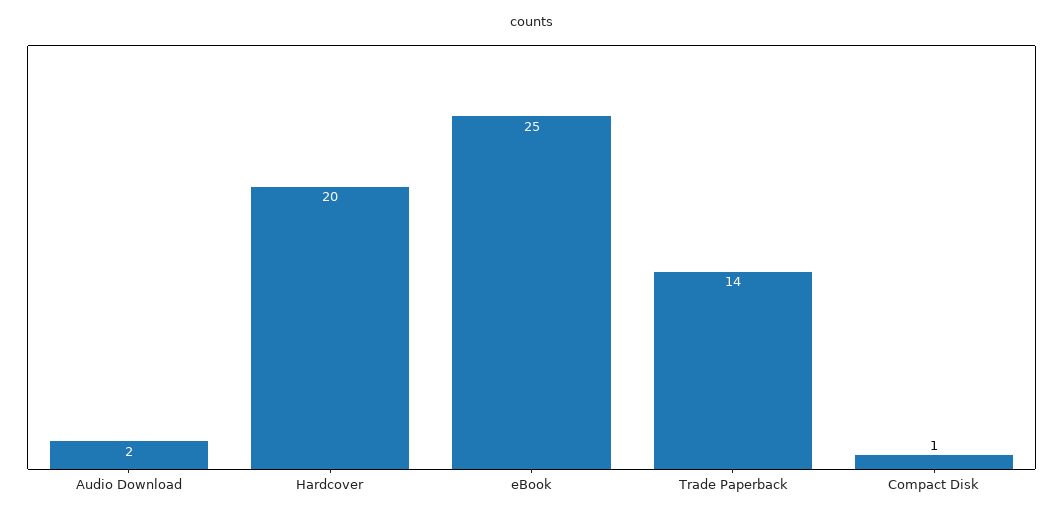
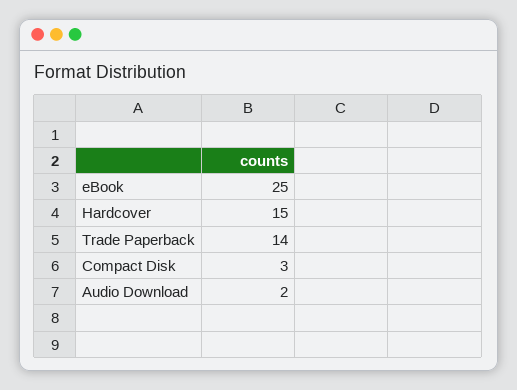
  {
    "Audio Download": 2,
-   "Hardcover": 20,
+   "Hardcover": 15,
    "eBook": 25,
    "Trade Paperback": 14,
-   "Compact Disk": 1
+   "Compact Disk": 3
  }

